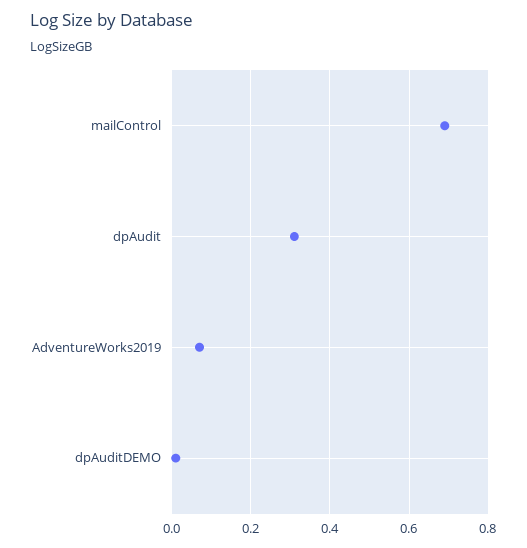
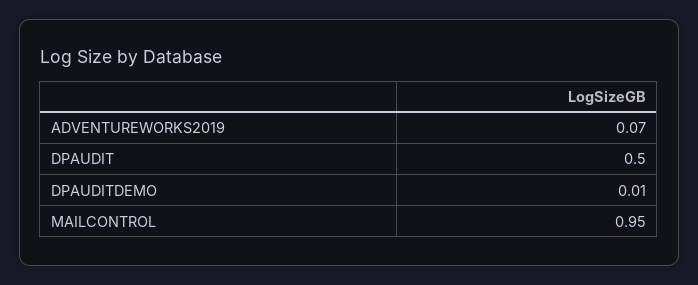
  {
-   "mailControl": 0.7,
+   "mailControl": 0.95,
-   "dpAudit": 0.3,
+   "dpAudit": 0.5,
    "AdventureWorks2019": 0.07,
    "dpAuditDEMO": 0.01
  }

